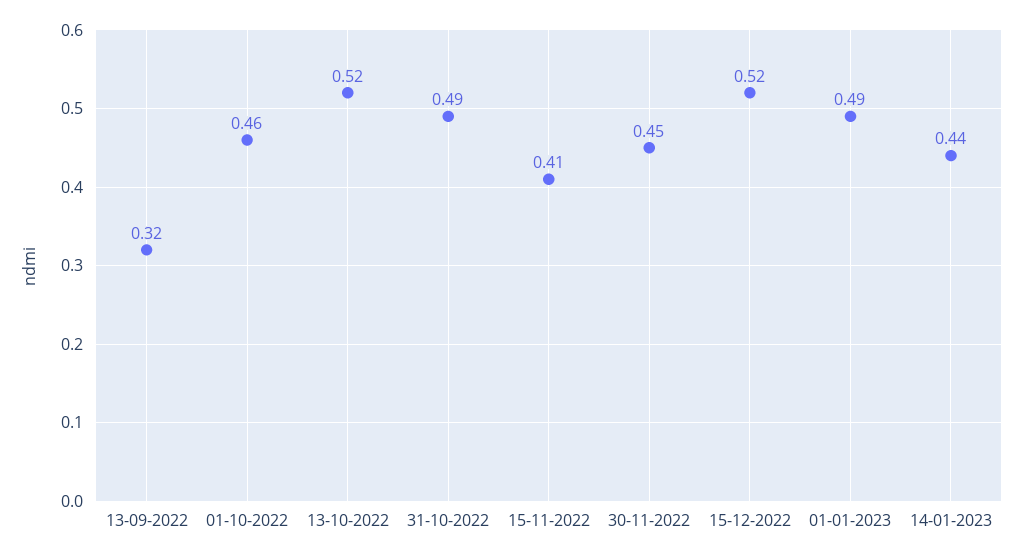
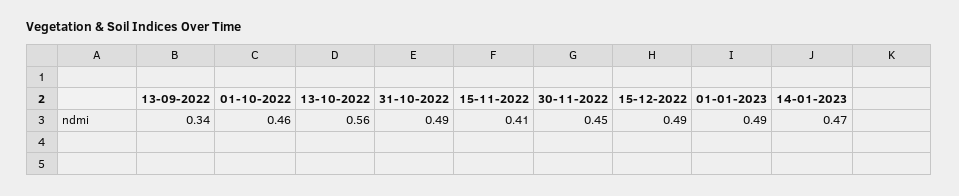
  {
-   "13-09-2022": 0.32,
+   "13-09-2022": 0.34,
    "01-10-2022": 0.46,
-   "13-10-2022": 0.52,
+   "13-10-2022": 0.56,
    "31-10-2022": 0.49,
    "15-11-2022": 0.41,
    "30-11-2022": 0.45,
-   "15-12-2022": 0.52,
+   "15-12-2022": 0.49,
    "01-01-2023": 0.49,
-   "14-01-2023": 0.44
+   "14-01-2023": 0.47
  }

